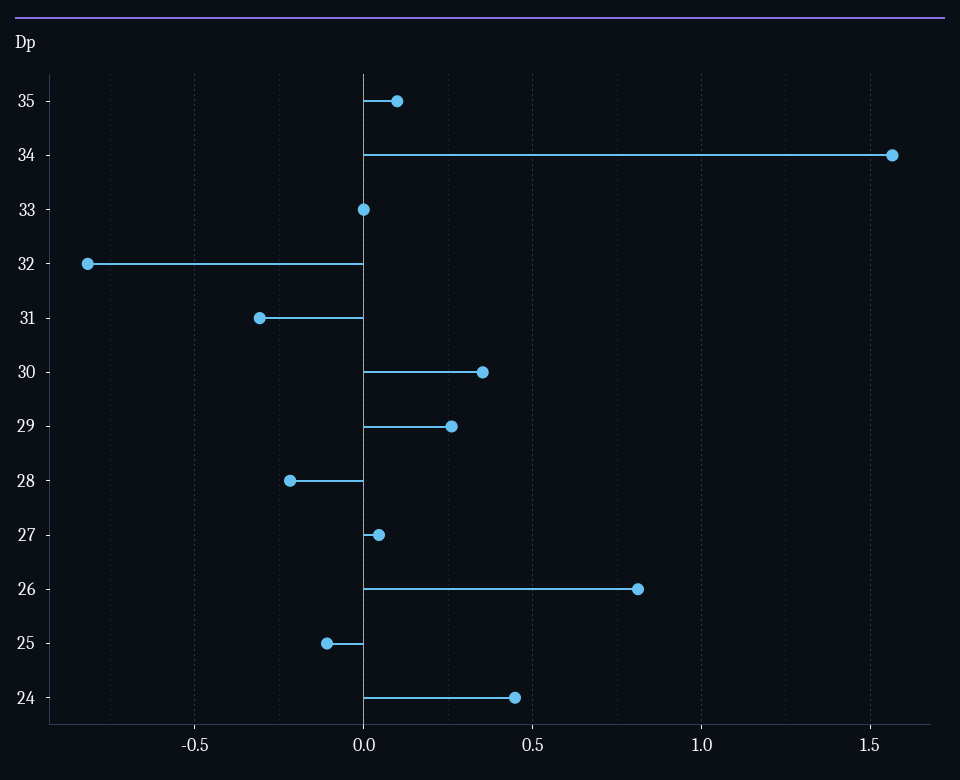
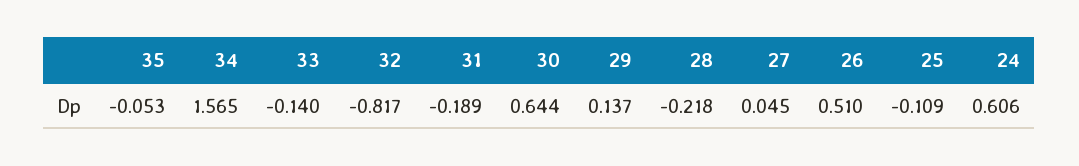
  {
-   "35": 0.1,
+   "35": -0.053,
    "34": 1.565,
-   "33": 0,
+   "33": -0.14,
    "32": -0.817,
-   "31": -0.3,
+   "31": -0.189,
-   "30": 0.35,
+   "30": 0.644,
-   "29": 0.25,
+   "29": 0.137,
    "28": -0.218,
    "27": 0.045,
-   "26": 0.8,
+   "26": 0.51,
    "25": -0.109,
-   "24": 0.45
+   "24": 0.606
  }

